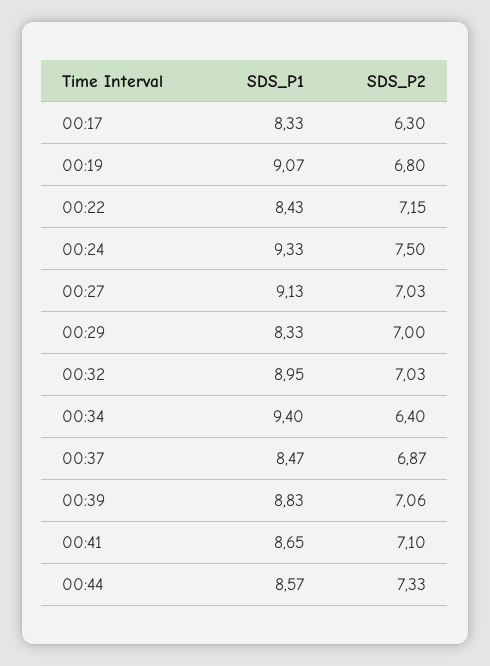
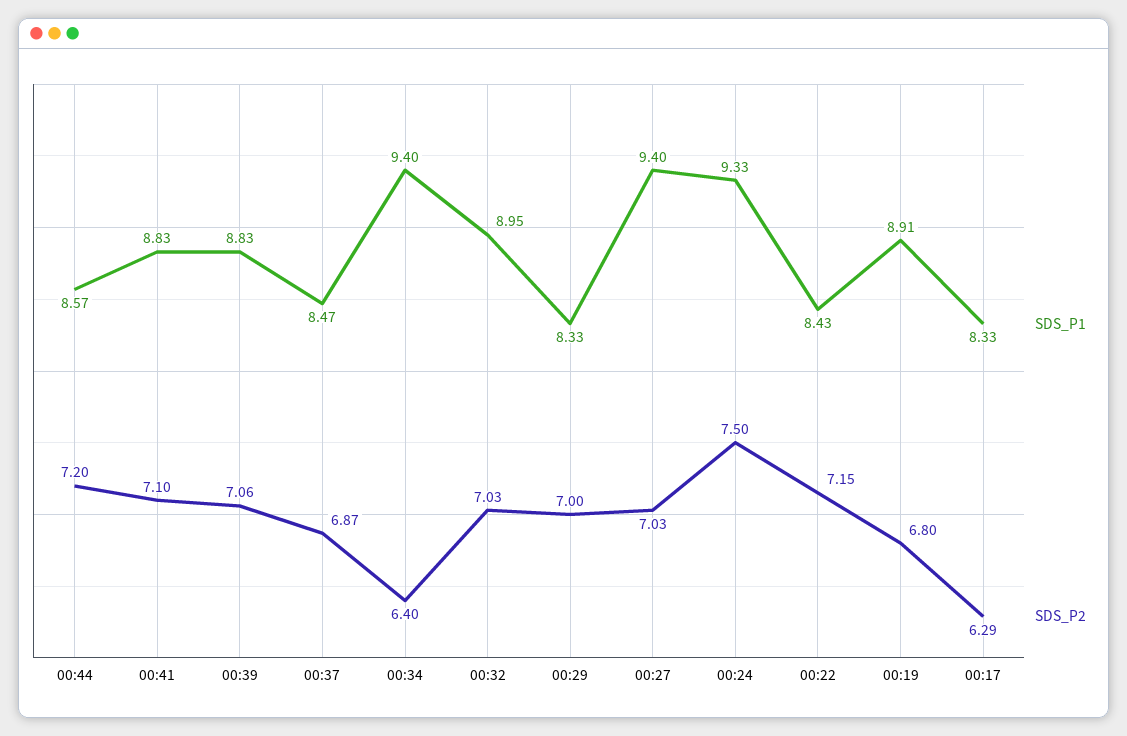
  {
    "SDS_P1": {
      "00:17": 8.33,
-     "00:19": 9.07,
+     "00:19": 8.91,
      "00:22": 8.43,
      "00:24": 9.33,
-     "00:27": 9.13,
+     "00:27": 9.4,
      "00:29": 8.33,
      "00:32": 8.95,
      "00:34": 9.4,
      "00:37": 8.47,
      "00:39": 8.83,
-     "00:41": 8.65,
+     "00:41": 8.83,
      "00:44": 8.57
    },
    "SDS_P2": {
-     "00:17": 6.3,
+     "00:17": 6.29,
      "00:19": 6.8,
      "00:22": 7.15,
      "00:24": 7.5,
      "00:27": 7.03,
      "00:29": 7,
      "00:32": 7.03,
      "00:34": 6.4,
      "00:37": 6.87,
      "00:39": 7.06,
      "00:41": 7.1,
-     "00:44": 7.33
+     "00:44": 7.2
    }
  }

